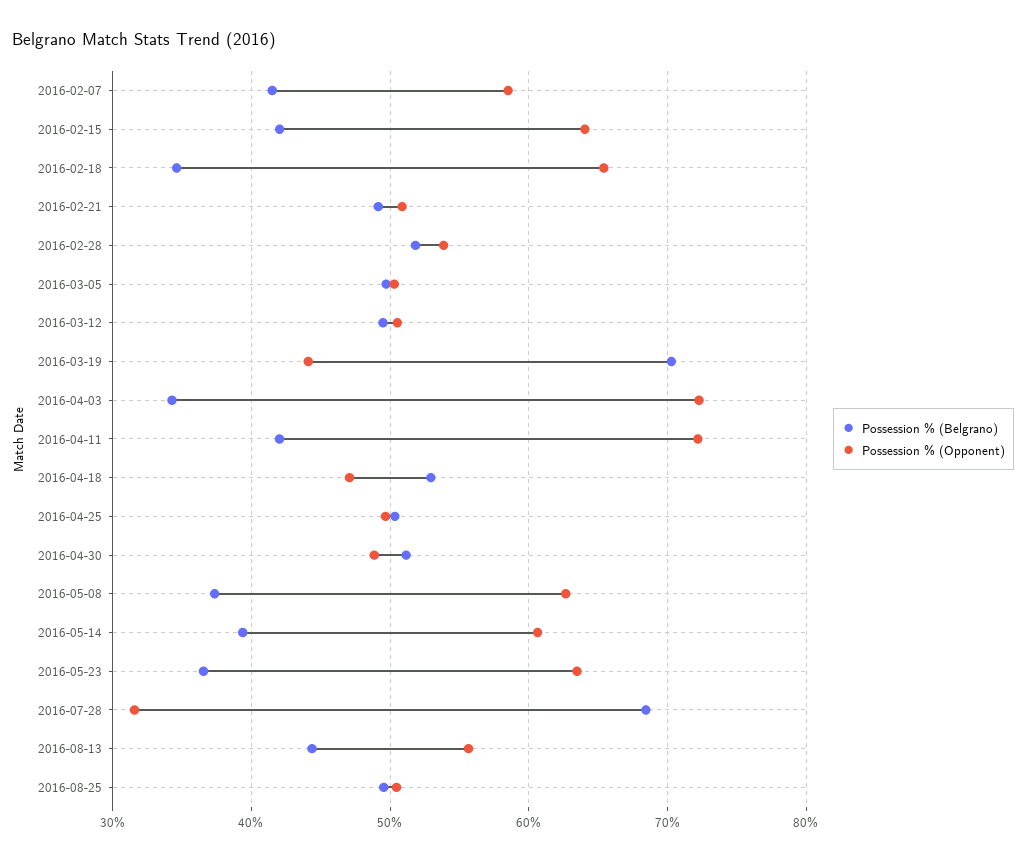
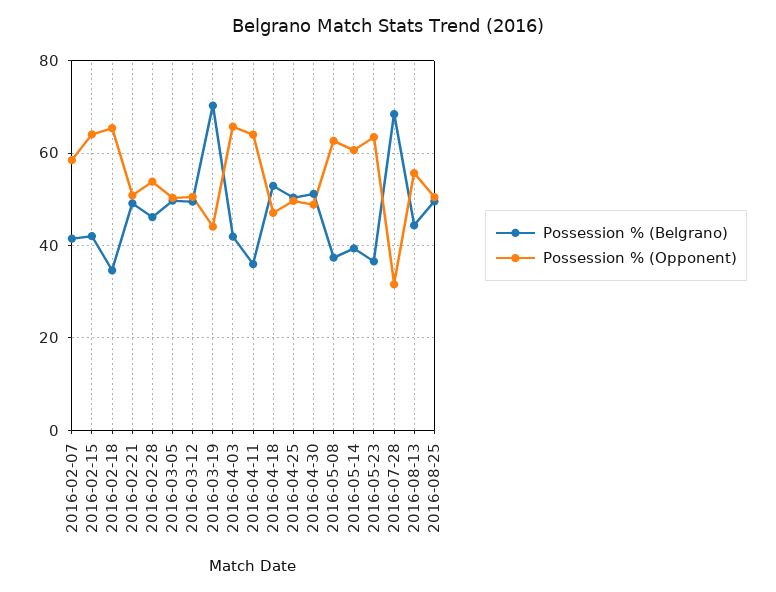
  {
    "Possession % (Belgrano)": {
      "2016-02-07": 42,
      "2016-02-15": 42,
      "2016-02-18": 35,
      "2016-02-21": 49,
-     "2016-02-28": 52,
+     "2016-02-28": 46,
      "2016-03-05": 50,
      "2016-03-12": 49,
      "2016-03-19": 70,
-     "2016-04-03": 34,
+     "2016-04-03": 42,
-     "2016-04-11": 42,
+     "2016-04-11": 36,
      "2016-04-18": 53,
      "2016-04-25": 50,
      "2016-04-30": 51,
      "2016-05-08": 37,
      "2016-05-14": 39,
      "2016-05-23": 37,
      "2016-07-28": 68,
      "2016-08-13": 44,
      "2016-08-25": 50
    },
    "Possession % (Opponent)": {
      "2016-02-07": 59,
      "2016-02-15": 64,
      "2016-02-18": 65,
      "2016-02-21": 51,
      "2016-02-28": 54,
      "2016-03-05": 50,
      "2016-03-12": 51,
      "2016-03-19": 44,
-     "2016-04-03": 72,
+     "2016-04-03": 66,
-     "2016-04-11": 72,
+     "2016-04-11": 64,
      "2016-04-18": 47,
      "2016-04-25": 50,
      "2016-04-30": 49,
      "2016-05-08": 63,
      "2016-05-14": 61,
      "2016-05-23": 63,
      "2016-07-28": 32,
      "2016-08-13": 56,
      "2016-08-25": 50
    }
  }

